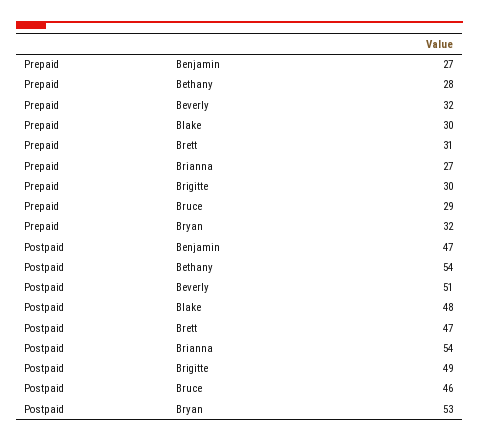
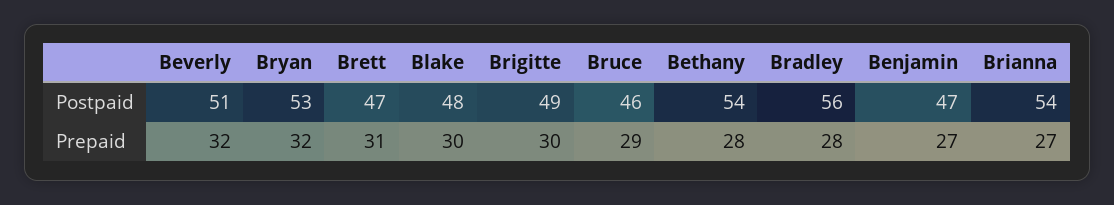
  {
    "Prepaid": {
      "Benjamin": 27,
      "Bethany": 28,
      "Beverly": 32,
      "Blake": 30,
      "Brett": 31,
      "Brianna": 27,
      "Brigitte": 30,
      "Bruce": 29,
-     "Bryan": 32
+     "Bryan": 32,
+     "Bradley": 28
    },
    "Postpaid": {
      "Benjamin": 47,
      "Bethany": 54,
      "Beverly": 51,
      "Blake": 48,
      "Brett": 47,
      "Brianna": 54,
      "Brigitte": 49,
      "Bruce": 46,
-     "Bryan": 53
+     "Bryan": 53,
+     "Bradley": 56
    }
  }

